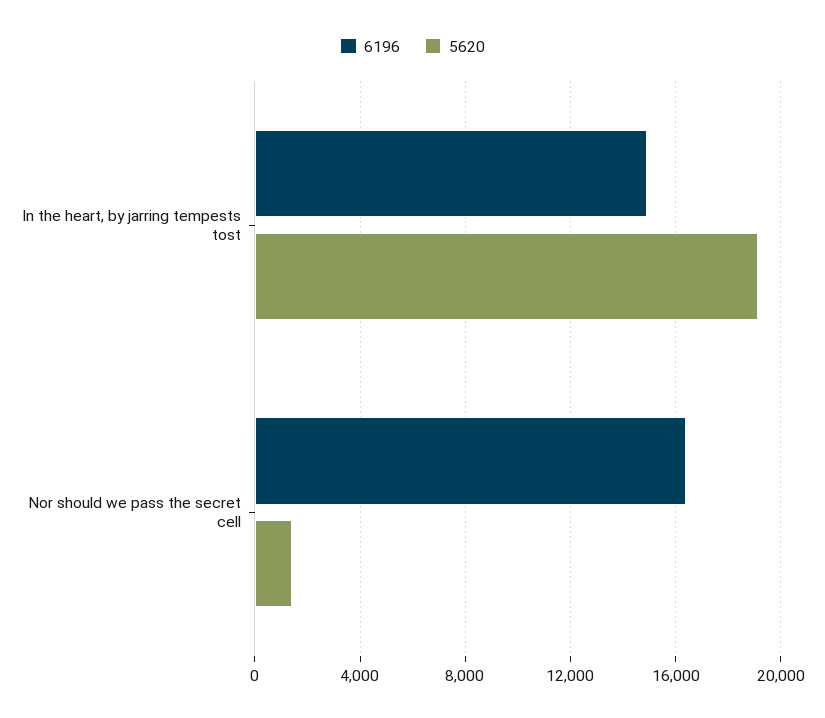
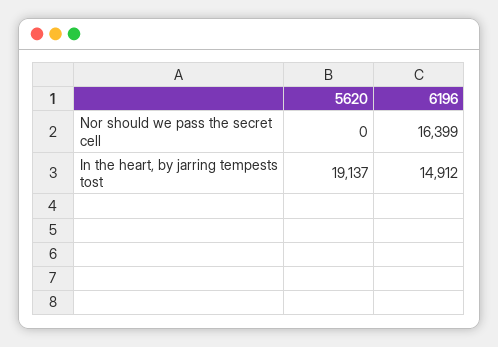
  {
    "6196": {
      "In the heart, by jarring tempests tost": 14912,
      "Nor should we pass the secret cell": 16399
    },
    "5620": {
      "In the heart, by jarring tempests tost": 19137,
-     "Nor should we pass the secret cell": 1500
+     "Nor should we pass the secret cell": 0
    }
  }

